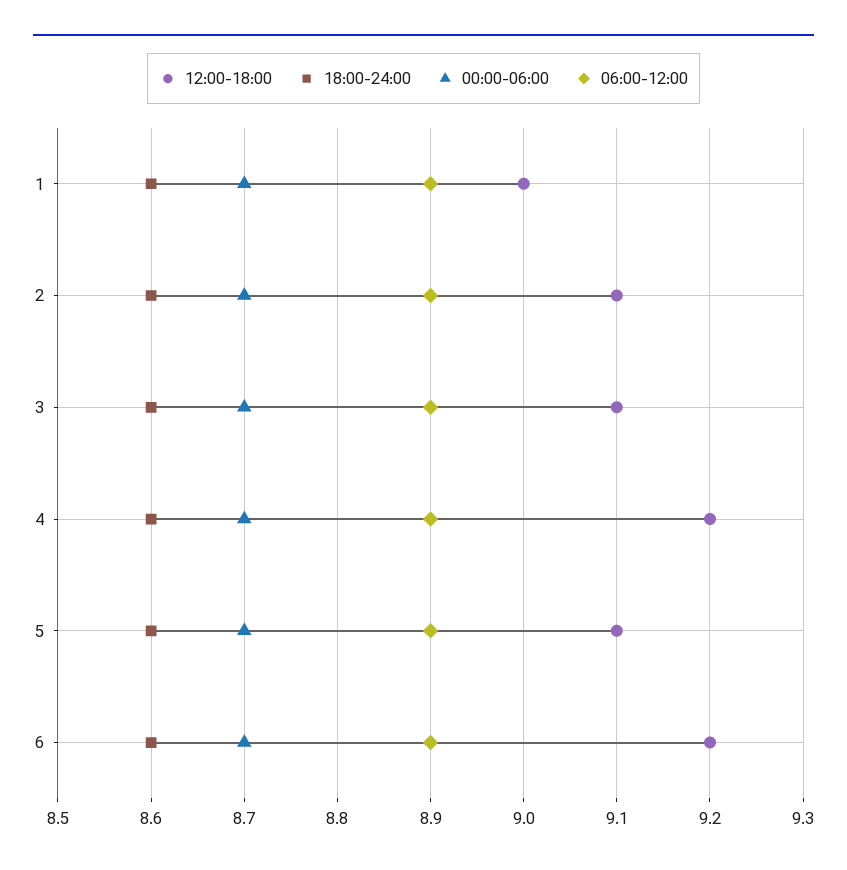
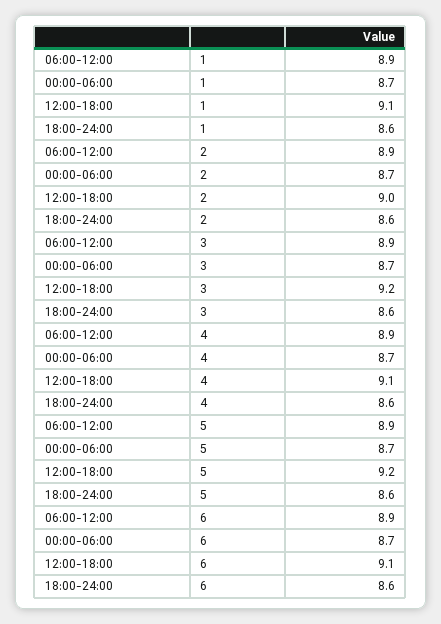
  {
    "12:00-18:00": {
-     "1": 9,
+     "1": 9.1,
-     "2": 9.1,
+     "2": 9,
-     "3": 9.1,
+     "3": 9.2,
-     "4": 9.2,
+     "4": 9.1,
-     "5": 9.1,
+     "5": 9.2,
-     "6": 9.2
+     "6": 9.1
    },
    "18:00-24:00": {
      "1": 8.6,
      "2": 8.6,
      "3": 8.6,
      "4": 8.6,
      "5": 8.6,
      "6": 8.6
    },
    "00:00-06:00": {
      "1": 8.7,
      "2": 8.7,
      "3": 8.7,
      "4": 8.7,
      "5": 8.7,
      "6": 8.7
    },
    "06:00-12:00": {
      "1": 8.9,
      "2": 8.9,
      "3": 8.9,
      "4": 8.9,
      "5": 8.9,
      "6": 8.9
    }
  }

